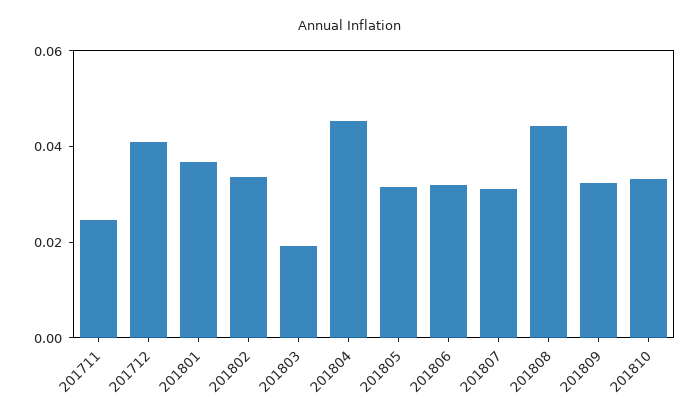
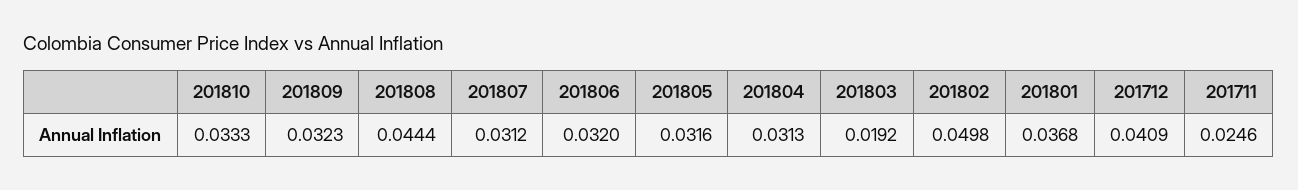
  {
    "201711": 0.0246,
    "201712": 0.0409,
    "201801": 0.0368,
-   "201802": 0.035,
+   "201802": 0.0498,
    "201803": 0.0192,
-   "201804": 0.045,
+   "201804": 0.0313,
    "201805": 0.0316,
    "201806": 0.032,
    "201807": 0.0312,
    "201808": 0.0444,
    "201809": 0.0323,
    "201810": 0.0333
  }

